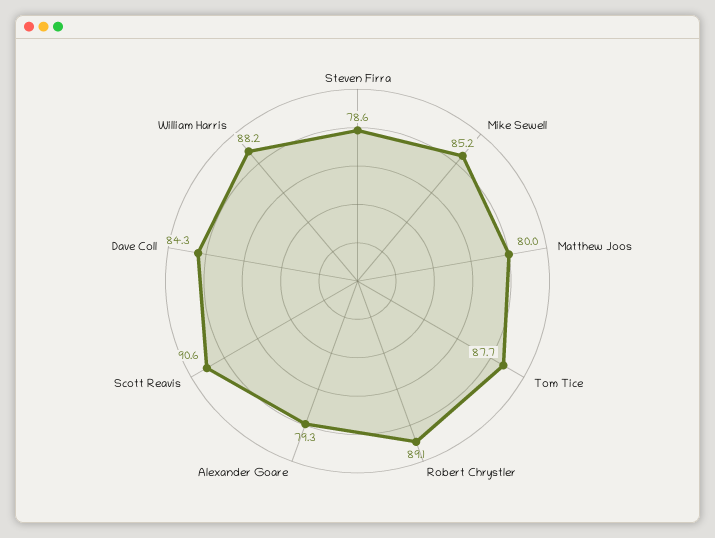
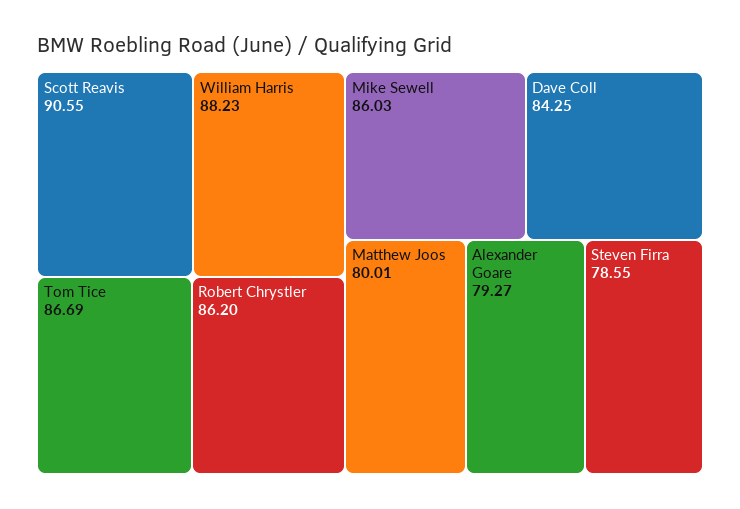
  {
    "Steven Firra": 78.55,
-   "Mike Sewell": 85.2,
+   "Mike Sewell": 86.03,
    "Matthew Joos": 80.01,
-   "Tom Tice": 87.7,
+   "Tom Tice": 86.69,
-   "Robert Chrystler": 89.1,
+   "Robert Chrystler": 86.2,
    "Alexander Goare": 79.27,
    "Scott Reavis": 90.55,
    "Dave Coll": 84.25,
    "William Harris": 88.23
  }

